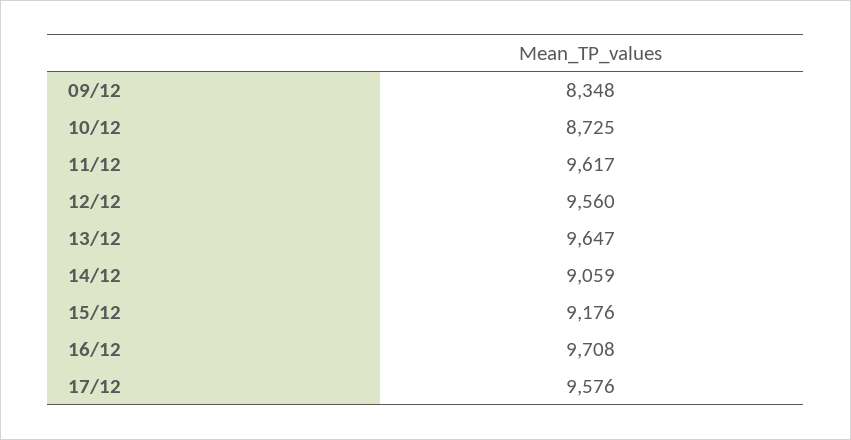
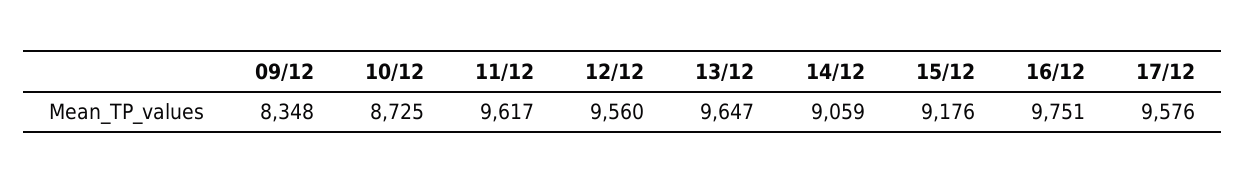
  {
    "09/12": 8348,
    "10/12": 8725,
    "11/12": 9617,
    "12/12": 9560,
    "13/12": 9647,
    "14/12": 9059,
    "15/12": 9176,
-   "16/12": 9708,
+   "16/12": 9751,
    "17/12": 9576
  }

